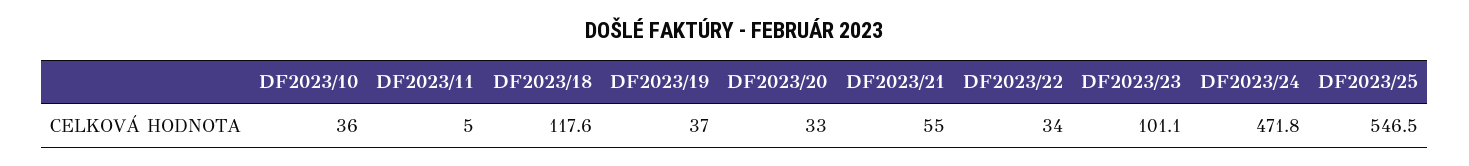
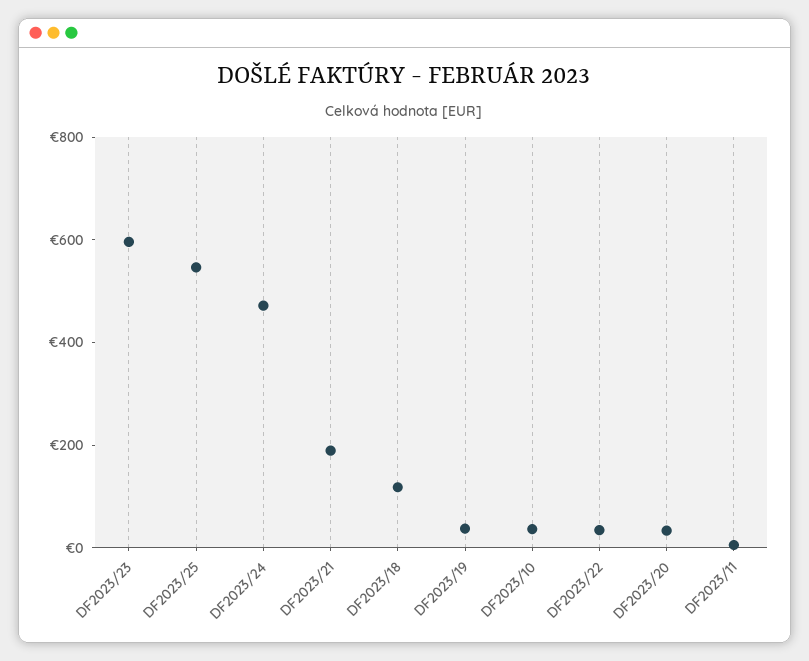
  {
    "DF2023/10": 36,
    "DF2023/11": 5,
    "DF2023/18": 117.6,
    "DF2023/19": 37,
    "DF2023/20": 33,
-   "DF2023/21": 55,
+   "DF2023/21": 200,
    "DF2023/22": 34,
-   "DF2023/23": 101.1,
+   "DF2023/23": 600,
    "DF2023/24": 471.8,
    "DF2023/25": 546.5
  }

